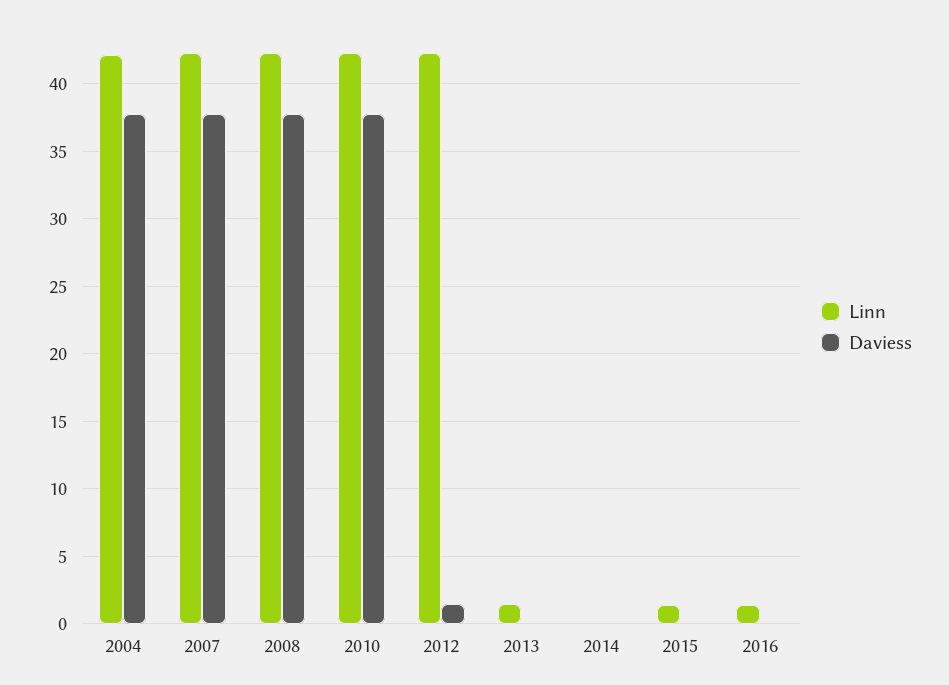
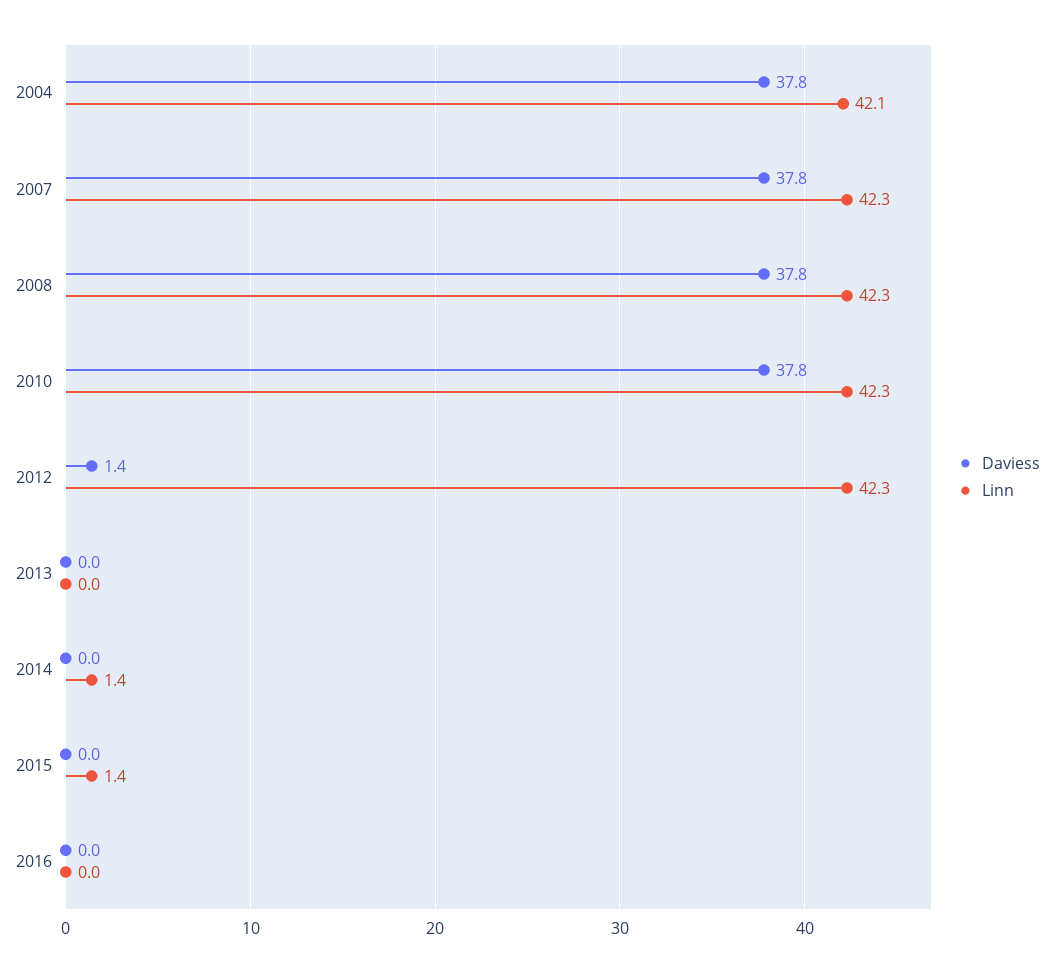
  {
    "Linn": {
      "2004": 42.1,
      "2007": 42.3,
      "2008": 42.3,
      "2010": 42.3,
      "2012": 42.3,
-     "2013": 1.5,
+     "2013": 0,
-     "2014": 0,
+     "2014": 1.4,
      "2015": 1.4,
-     "2016": 1.5
+     "2016": 0
    },
    "Daviess": {
      "2004": 37.8,
      "2007": 37.8,
      "2008": 37.8,
      "2010": 37.8,
      "2012": 1.4,
      "2013": 0,
      "2014": 0,
      "2015": 0,
      "2016": 0
    }
  }

